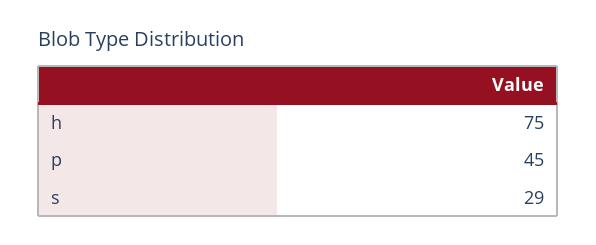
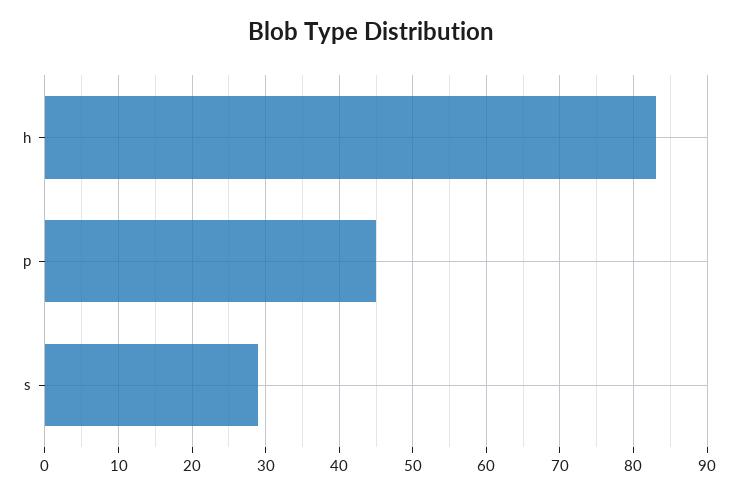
  {
-   "h": 75,
+   "h": 83,
    "p": 45,
    "s": 29
  }

